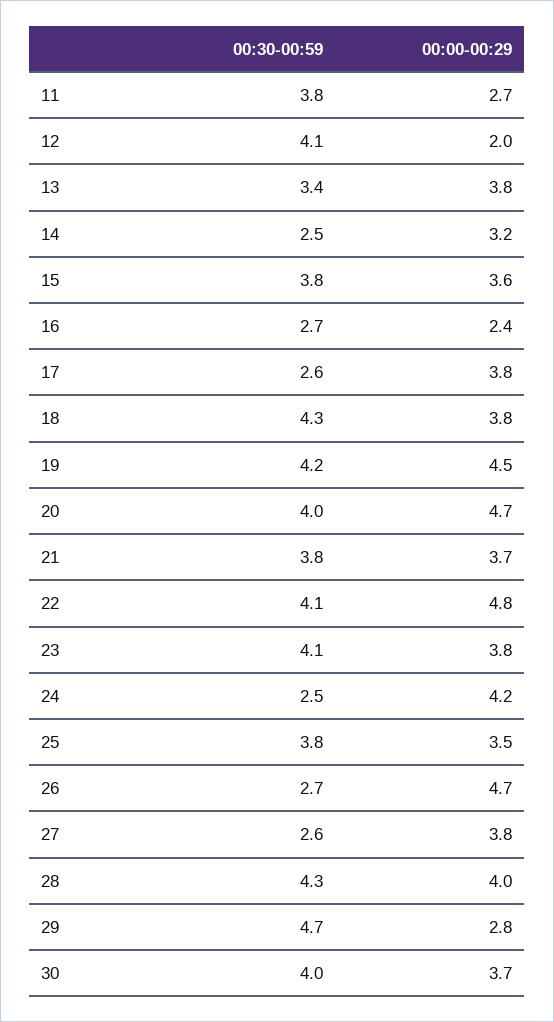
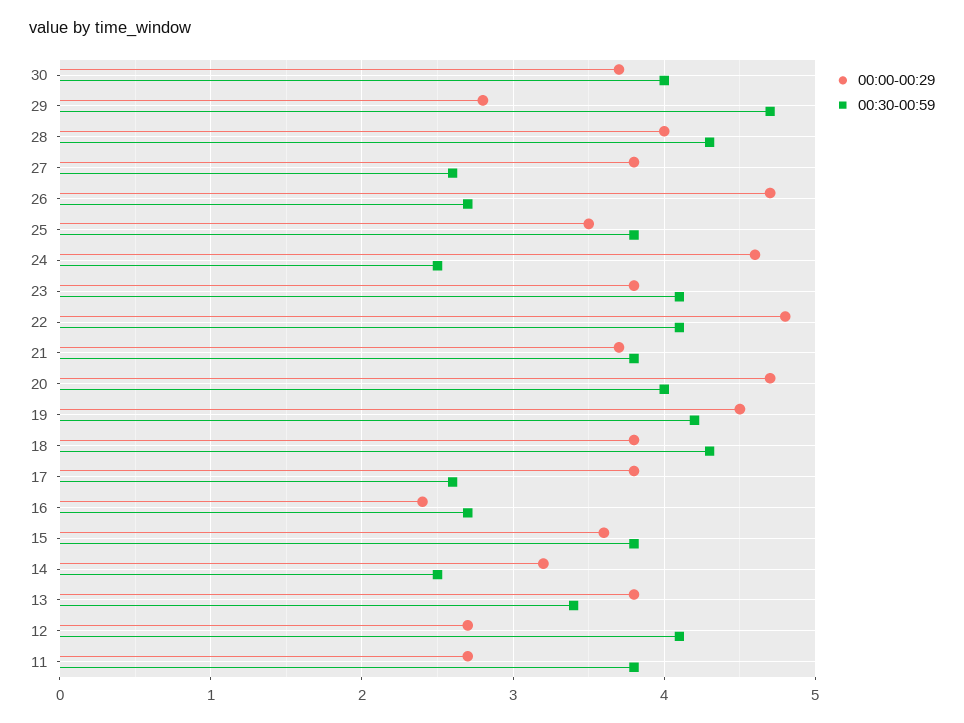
  {
    "00:30-00:59": {
      "11": 3.8,
      "12": 4.1,
      "13": 3.4,
      "14": 2.5,
      "15": 3.8,
      "16": 2.7,
      "17": 2.6,
      "18": 4.3,
      "19": 4.2,
      "20": 4,
      "21": 3.8,
      "22": 4.1,
      "23": 4.1,
      "24": 2.5,
      "25": 3.8,
      "26": 2.7,
      "27": 2.6,
      "28": 4.3,
      "29": 4.7,
      "30": 4
    },
    "00:00-00:29": {
      "11": 2.7,
-     "12": 2,
+     "12": 2.7,
      "13": 3.8,
      "14": 3.2,
      "15": 3.6,
      "16": 2.4,
      "17": 3.8,
      "18": 3.8,
      "19": 4.5,
      "20": 4.7,
      "21": 3.7,
      "22": 4.8,
      "23": 3.8,
-     "24": 4.2,
+     "24": 4.6,
      "25": 3.5,
      "26": 4.7,
      "27": 3.8,
      "28": 4,
      "29": 2.8,
      "30": 3.7
    }
  }

